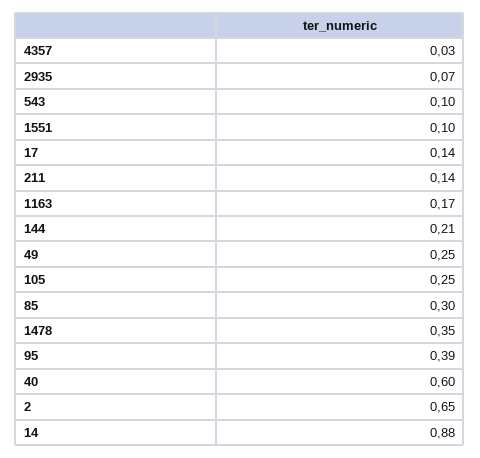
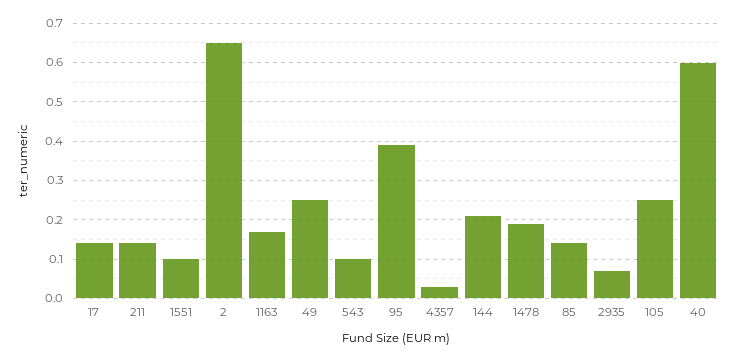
  {
    "4357": 0.03,
    "2935": 0.07,
    "543": 0.1,
    "1551": 0.1,
    "17": 0.14,
    "211": 0.14,
    "1163": 0.17,
    "144": 0.21,
    "49": 0.25,
    "105": 0.25,
-   "85": 0.3,
+   "85": 0.15,
-   "1478": 0.35,
+   "1478": 0.2,
    "95": 0.39,
    "40": 0.6,
-   "2": 0.65,
+   "2": 0.65
-   "14": 0.88
  }

